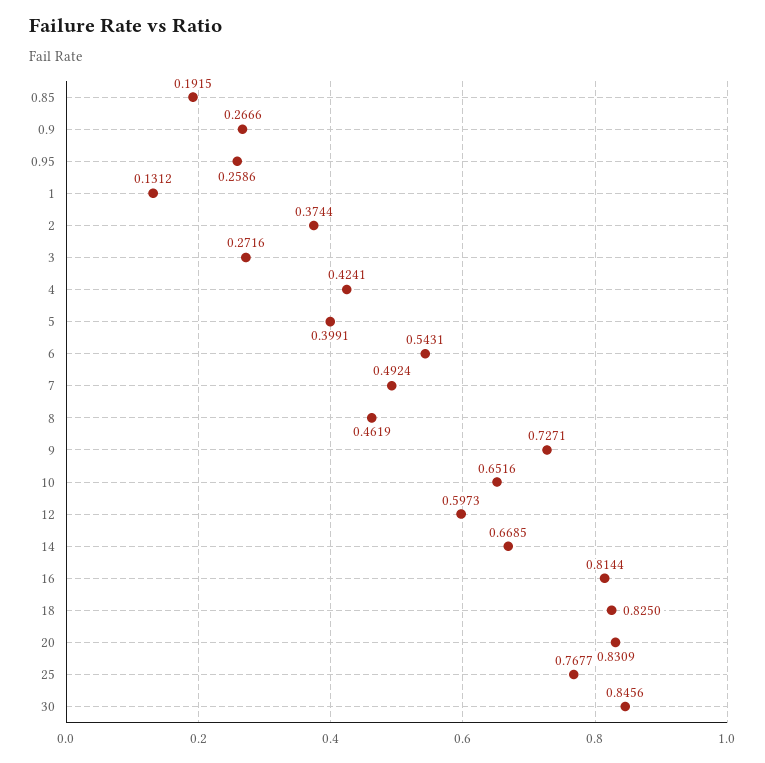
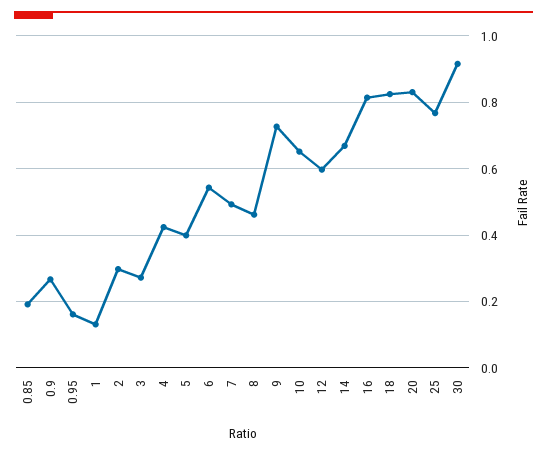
  {
    "0.85": 0.1915,
    "0.9": 0.2666,
-   "0.95": 0.2586,
+   "0.95": 0.16,
    "1": 0.1312,
-   "2": 0.3744,
+   "2": 0.3,
    "3": 0.2716,
    "4": 0.4241,
    "5": 0.3991,
    "6": 0.5431,
    "7": 0.4924,
    "8": 0.4619,
    "9": 0.7271,
    "10": 0.6516,
    "12": 0.5973,
    "14": 0.6685,
    "16": 0.8144,
    "18": 0.825,
    "20": 0.8309,
    "25": 0.7677,
-   "30": 0.8456
+   "30": 0.92
  }

